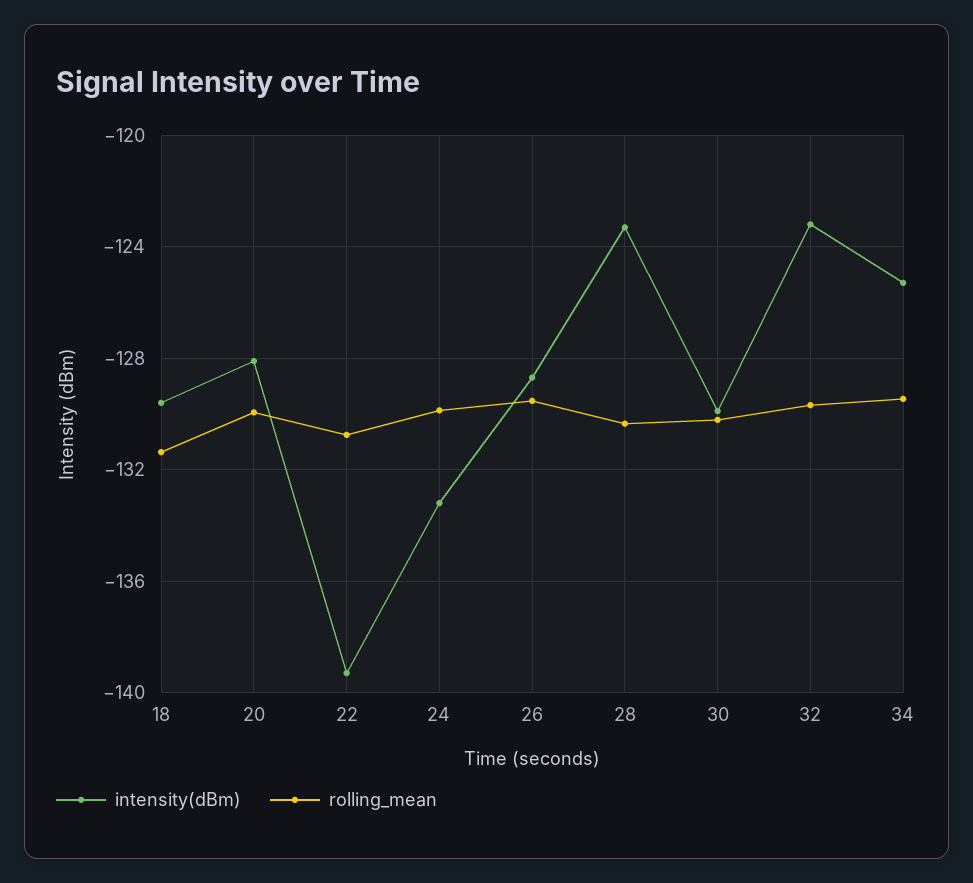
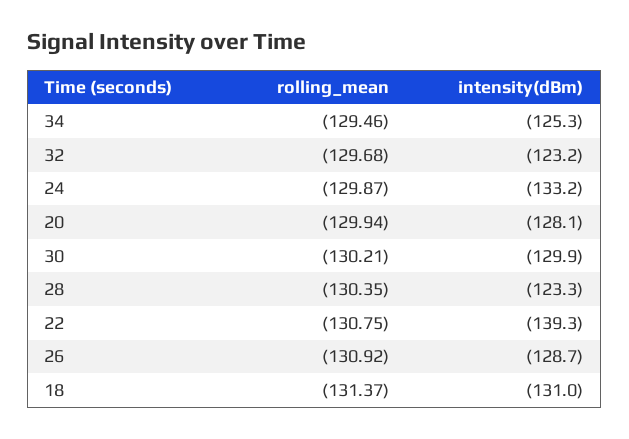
  {
    "intensity(dBm)": {
-     "18": -129.5,
+     "18": -131,
      "20": -128.1,
      "22": -139.3,
      "24": -133.2,
      "26": -128.7,
      "28": -123.3,
      "30": -129.9,
      "32": -123.2,
      "34": -125.3
    },
    "rolling_mean": {
      "18": -131.37,
      "20": -129.94,
      "22": -130.75,
      "24": -129.87,
-     "26": -129.5,
+     "26": -130.92,
      "28": -130.35,
      "30": -130.21,
      "32": -129.68,
      "34": -129.46
    }
  }

